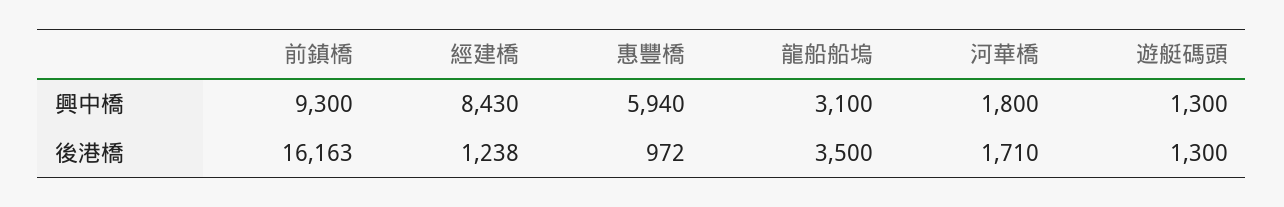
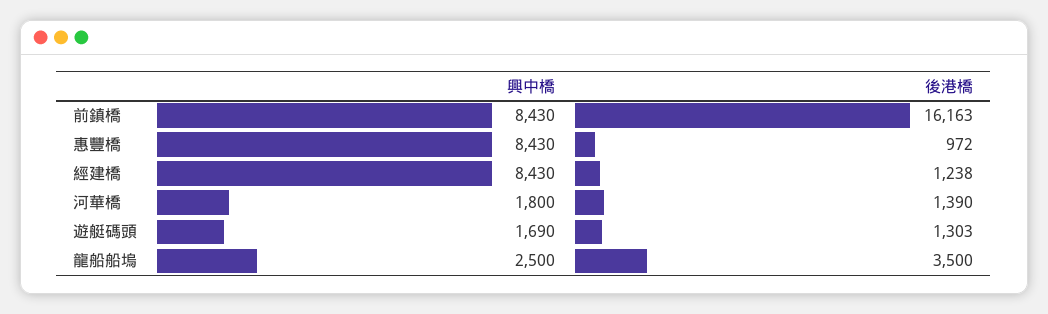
  {
    "前鎮橋": {
-     "興中橋": 9300,
+     "興中橋": 8430,
      "後港橋": 16163
    },
    "經建橋": {
      "興中橋": 8430,
      "後港橋": 1238
    },
    "惠豐橋": {
-     "興中橋": 5940,
+     "興中橋": 8430,
      "後港橋": 972
    },
    "龍船船塢": {
-     "興中橋": 3100,
+     "興中橋": 2500,
      "後港橋": 3500
    },
    "河華橋": {
      "興中橋": 1800,
-     "後港橋": 1710
+     "後港橋": 1390
    },
    "遊艇碼頭": {
-     "興中橋": 1300,
+     "興中橋": 1690,
-     "後港橋": 1300
+     "後港橋": 1303
    }
  }

